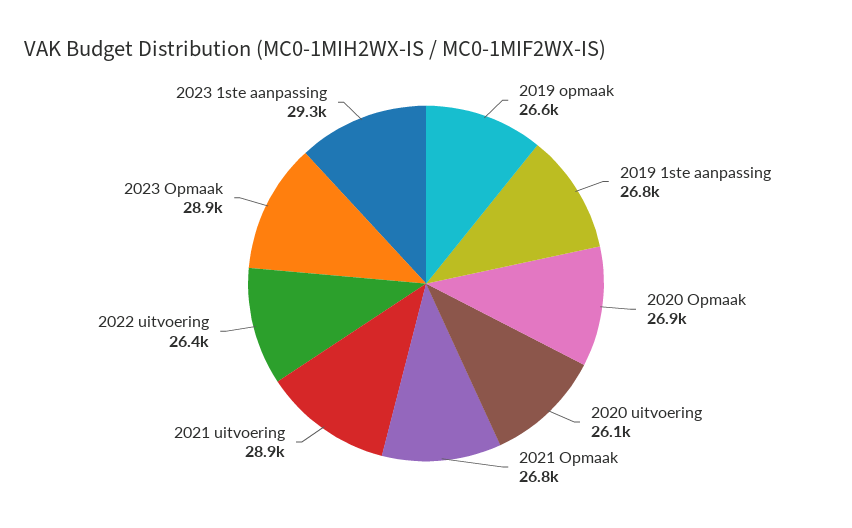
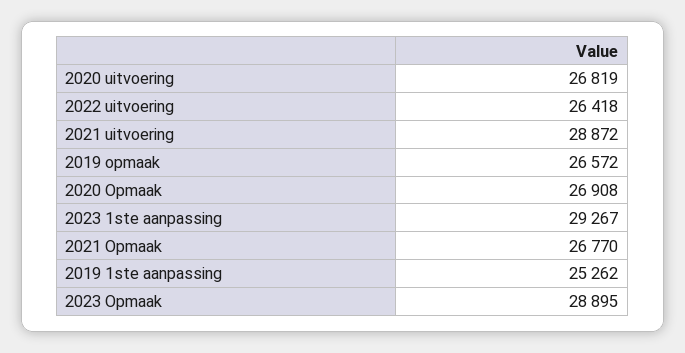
  {
    "2019 opmaak": 26572,
-   "2019 1ste aanpassing": 26800,
+   "2019 1ste aanpassing": 25262,
    "2020 Opmaak": 26908,
-   "2020 uitvoering": 26100,
+   "2020 uitvoering": 26819,
    "2021 Opmaak": 26770,
    "2021 uitvoering": 28872,
    "2022 uitvoering": 26418,
    "2023 Opmaak": 28895,
    "2023 1ste aanpassing": 29267
  }

